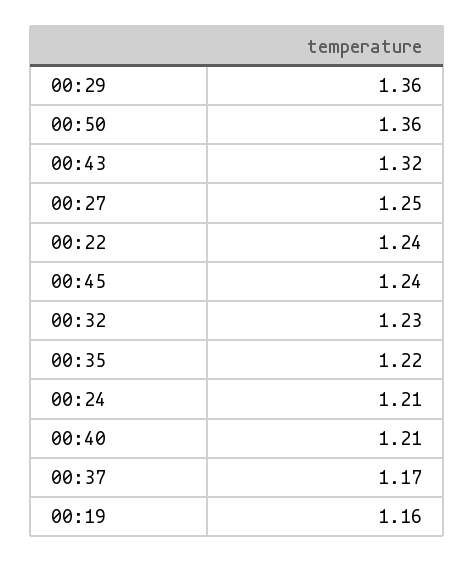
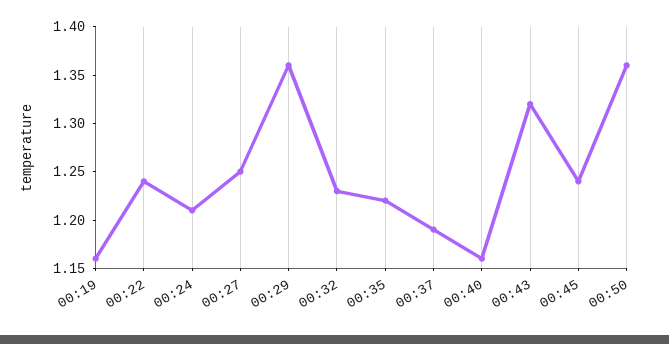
  {
    "00:29": 1.36,
    "00:50": 1.36,
    "00:43": 1.32,
    "00:27": 1.25,
    "00:22": 1.24,
    "00:45": 1.24,
    "00:32": 1.23,
    "00:35": 1.22,
    "00:24": 1.21,
-   "00:40": 1.21,
+   "00:40": 1.16,
-   "00:37": 1.17,
+   "00:37": 1.19,
    "00:19": 1.16
  }

